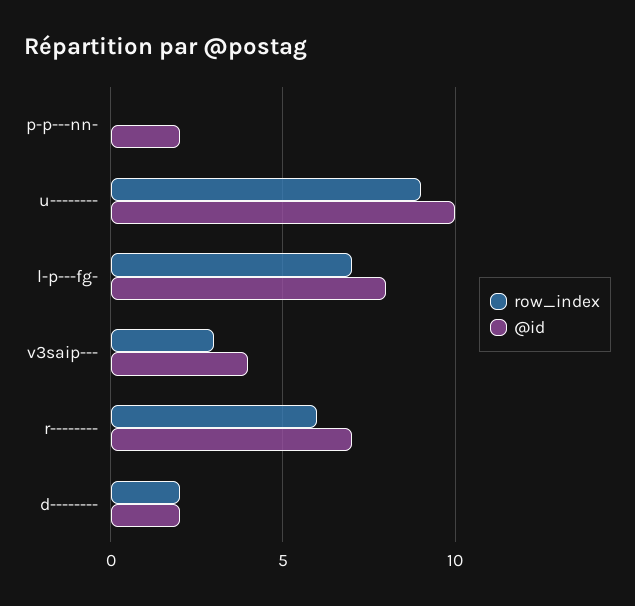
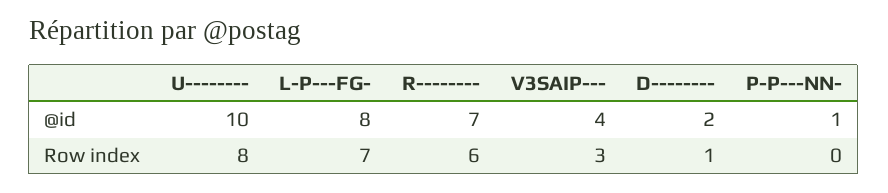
  {
    "row_index": {
      "p-p---nn-": 0,
-     "u--------": 9,
+     "u--------": 8,
      "l-p---fg-": 7,
      "v3saip---": 3,
      "r--------": 6,
-     "d--------": 2
+     "d--------": 1
    },
    "@id": {
-     "p-p---nn-": 2,
+     "p-p---nn-": 1,
      "u--------": 10,
      "l-p---fg-": 8,
      "v3saip---": 4,
      "r--------": 7,
      "d--------": 2
    }
  }

